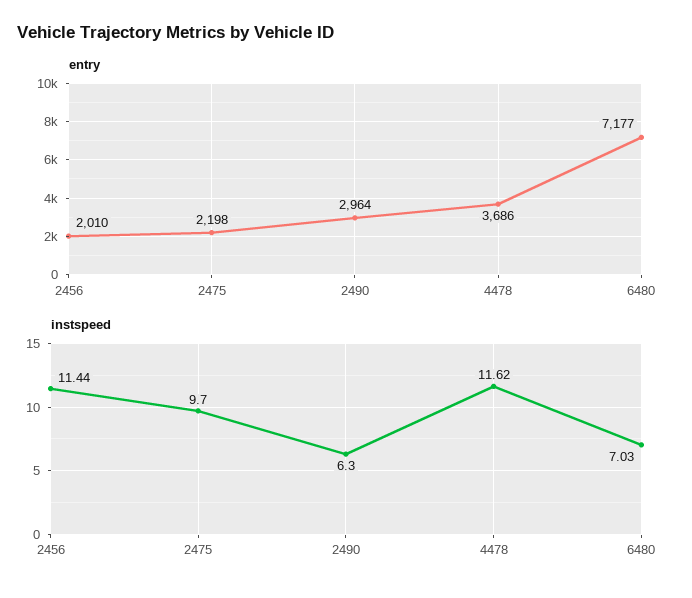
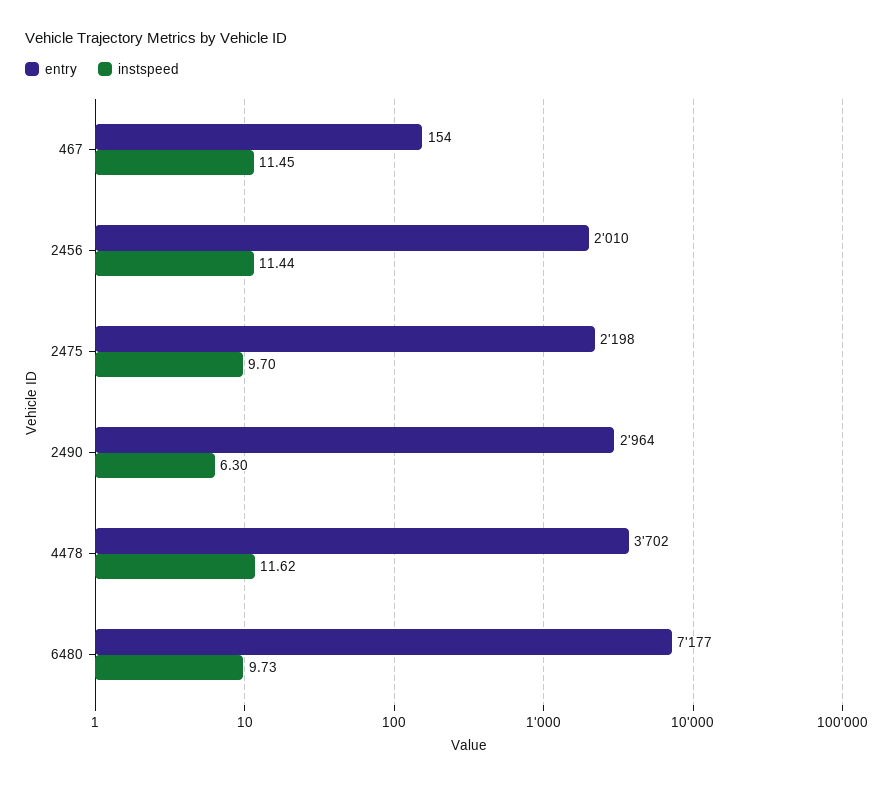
  {
    "entry": {
      "2456": 2010,
      "2475": 2198,
      "2490": 2964,
-     "4478": 3686,
+     "4478": 3702,
-     "6480": 7177
+     "6480": 7177,
+     "467": 154
    },
    "instspeed": {
      "2456": 11.44,
      "2475": 9.7,
      "2490": 6.3,
      "4478": 11.62,
-     "6480": 7.03
+     "6480": 9.73,
+     "467": 11.45
    }
  }

